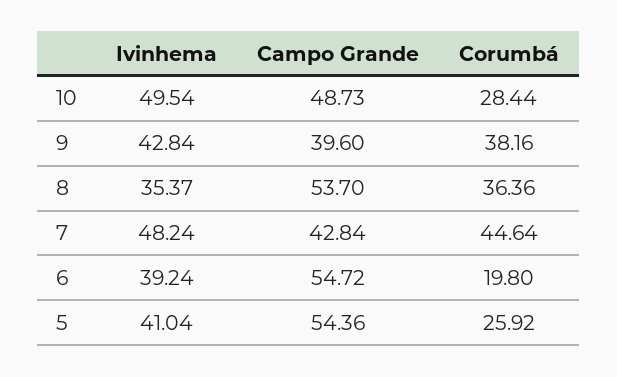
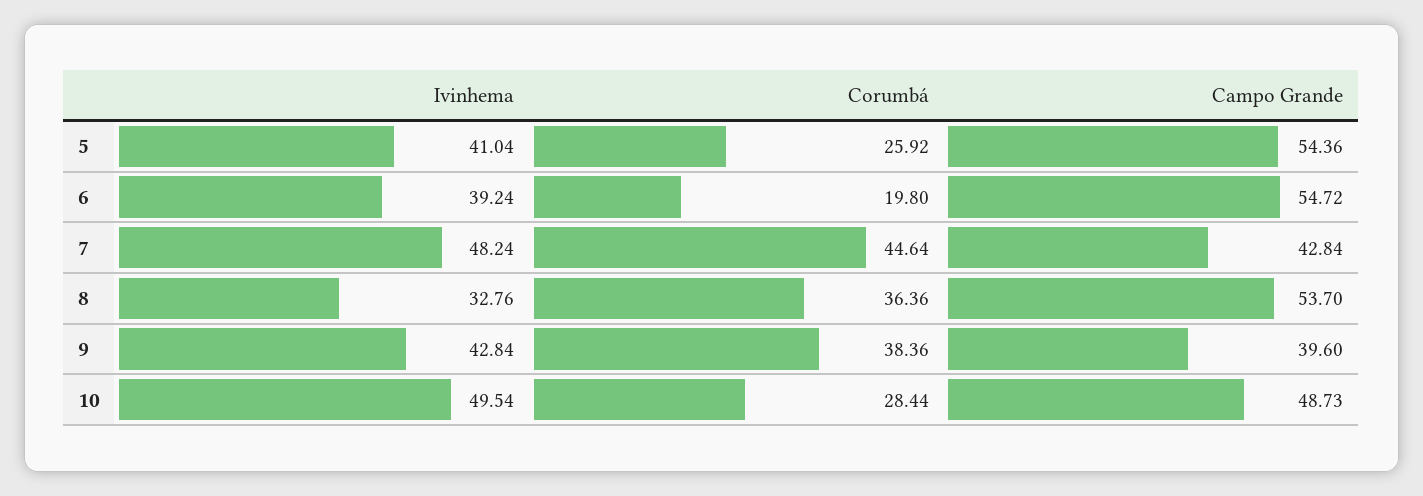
  {
    "Ivinhema": {
      "10": 49.54,
      "9": 42.84,
-     "8": 35.37,
+     "8": 32.76,
      "7": 48.24,
      "6": 39.24,
      "5": 41.04
    },
    "Campo Grande": {
      "10": 48.73,
      "9": 39.6,
      "8": 53.7,
      "7": 42.84,
      "6": 54.72,
      "5": 54.36
    },
    "Corumbá": {
      "10": 28.44,
-     "9": 38.16,
+     "9": 38.36,
      "8": 36.36,
      "7": 44.64,
      "6": 19.8,
      "5": 25.92
    }
  }

